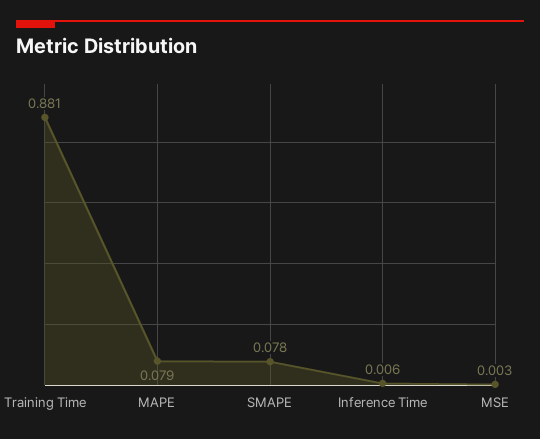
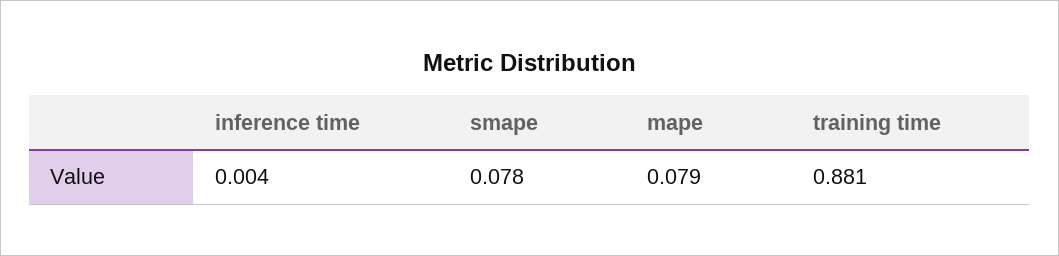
  {
    "Training Time": 0.881,
    "MAPE": 0.079,
    "SMAPE": 0.078,
-   "Inference Time": 0.006,
+   "Inference Time": 0.004
-   "MSE": 0.003
  }

